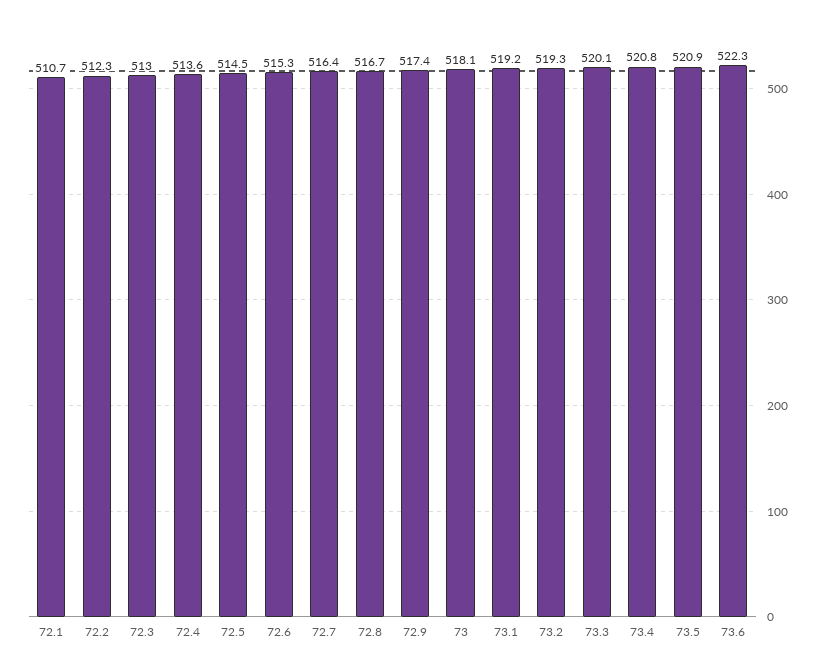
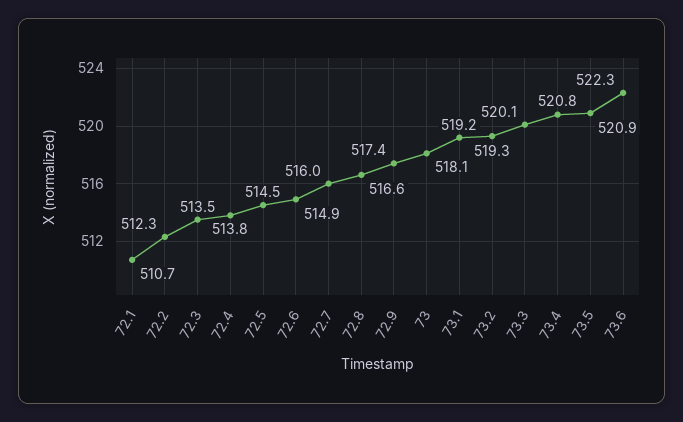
  {
    "72.1": 510.7,
    "72.2": 512.3,
-   "72.3": 513,
+   "72.3": 513.5,
-   "72.4": 513.6,
+   "72.4": 513.8,
    "72.5": 514.5,
-   "72.6": 515.3,
+   "72.6": 514.9,
-   "72.7": 516.4,
+   "72.7": 516,
-   "72.8": 516.7,
+   "72.8": 516.6,
    "72.9": 517.4,
    "73": 518.1,
    "73.1": 519.2,
    "73.2": 519.3,
    "73.3": 520.1,
    "73.4": 520.8,
    "73.5": 520.9,
    "73.6": 522.3
  }

